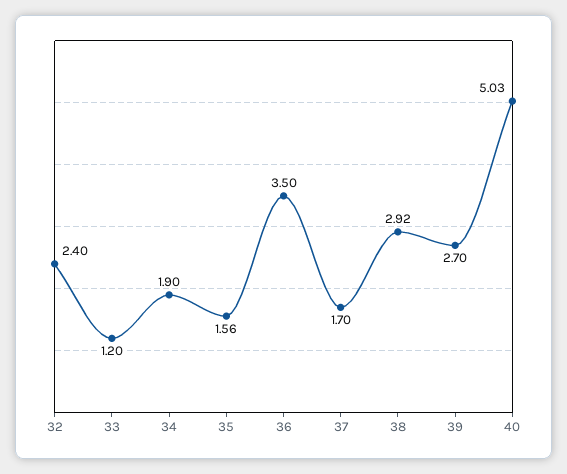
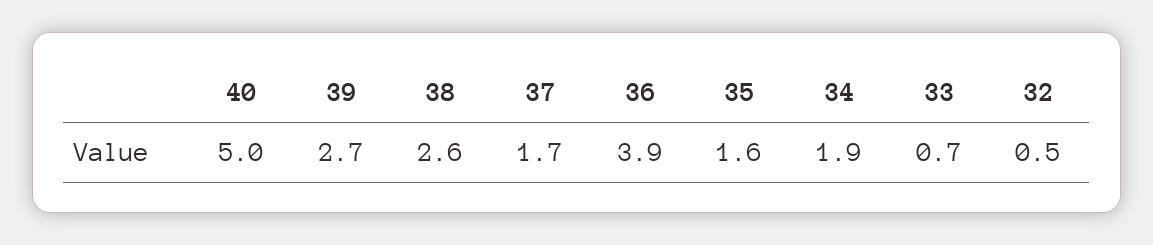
  {
-   "32": 2.4,
+   "32": 0.5,
-   "33": 1.2,
+   "33": 0.7,
    "34": 1.9,
    "35": 1.56,
-   "36": 3.5,
+   "36": 3.9,
    "37": 1.7,
-   "38": 2.92,
+   "38": 2.6,
    "39": 2.7,
    "40": 5.03
  }

